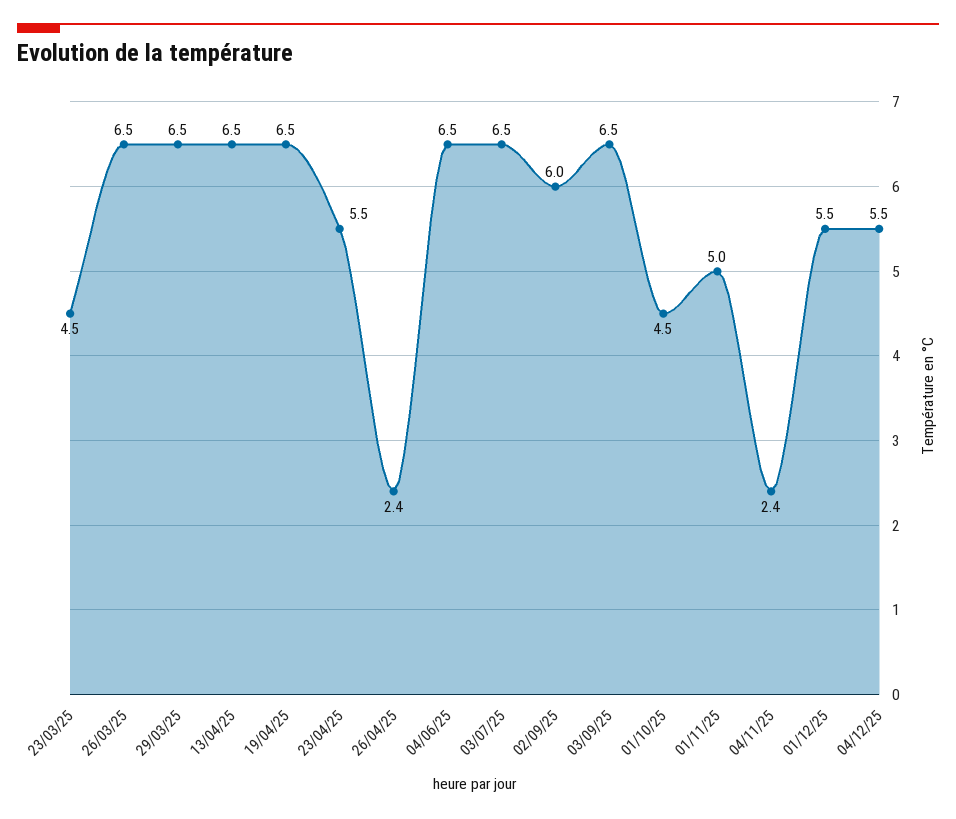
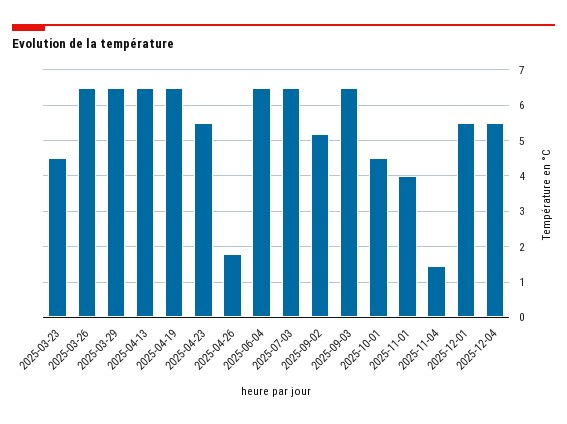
  {
    "23/03/25": 4.5,
    "26/03/25": 6.5,
    "29/03/25": 6.5,
    "13/04/25": 6.5,
    "19/04/25": 6.5,
    "23/04/25": 5.5,
-   "26/04/25": 2.4,
+   "26/04/25": 1.8,
    "04/06/25": 6.5,
    "03/07/25": 6.5,
-   "02/09/25": 6,
+   "02/09/25": 5.2,
    "03/09/25": 6.5,
    "01/10/25": 4.5,
-   "01/11/25": 5,
+   "01/11/25": 4,
-   "04/11/25": 2.4,
+   "04/11/25": 1.4,
    "01/12/25": 5.5,
    "04/12/25": 5.5
  }

